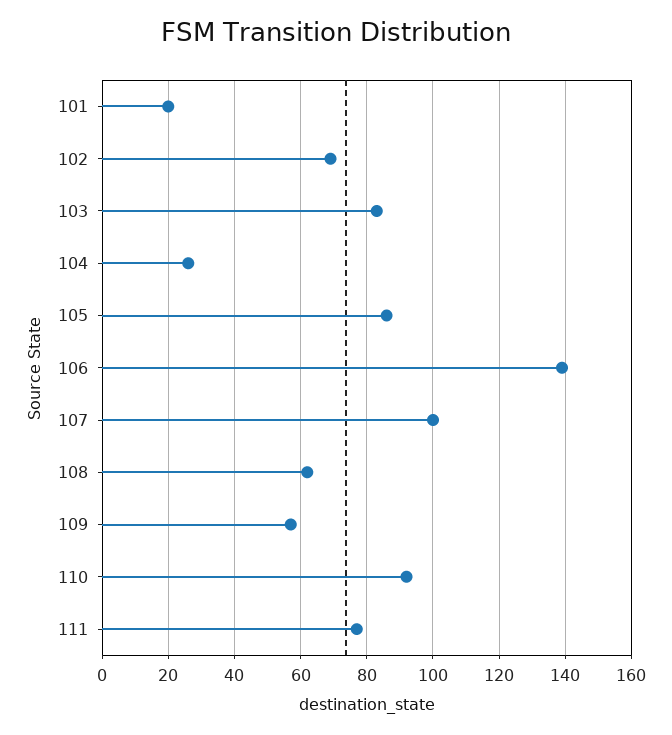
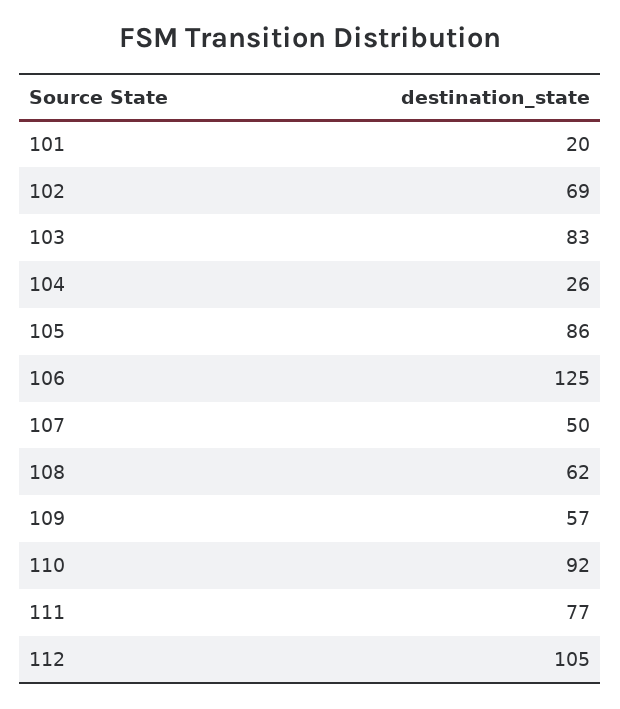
  {
    "101": 20,
    "102": 69,
    "103": 83,
    "104": 26,
    "105": 86,
-   "106": 140,
+   "106": 125,
-   "107": 100,
+   "107": 50,
    "108": 62,
    "109": 57,
    "110": 92,
-   "111": 77
+   "111": 77,
+   "112": 105
  }

